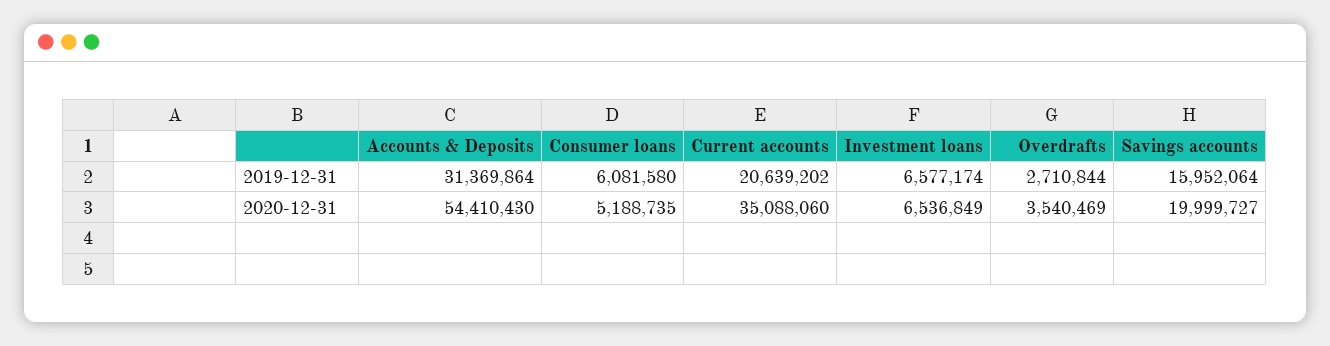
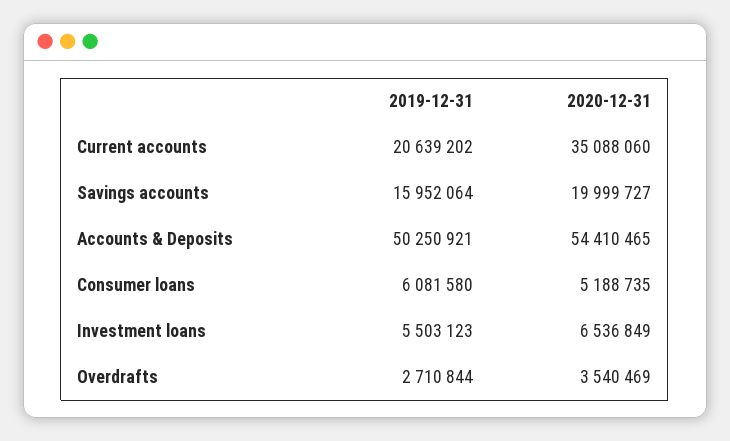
  {
    "Accounts & Deposits": {
-     "2019-12-31": 31369864,
+     "2019-12-31": 50250921,
-     "2020-12-31": 54410430
+     "2020-12-31": 54410465
    },
    "Consumer loans": {
      "2019-12-31": 6081580,
      "2020-12-31": 5188735
    },
    "Current accounts": {
      "2019-12-31": 20639202,
      "2020-12-31": 35088060
    },
    "Investment loans": {
-     "2019-12-31": 6577174,
+     "2019-12-31": 5503123,
      "2020-12-31": 6536849
    },
    "Overdrafts": {
      "2019-12-31": 2710844,
      "2020-12-31": 3540469
    },
    "Savings accounts": {
      "2019-12-31": 15952064,
      "2020-12-31": 19999727
    }
  }

